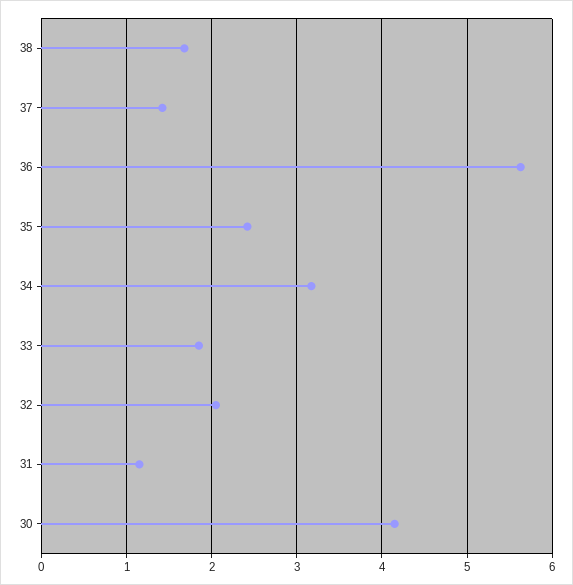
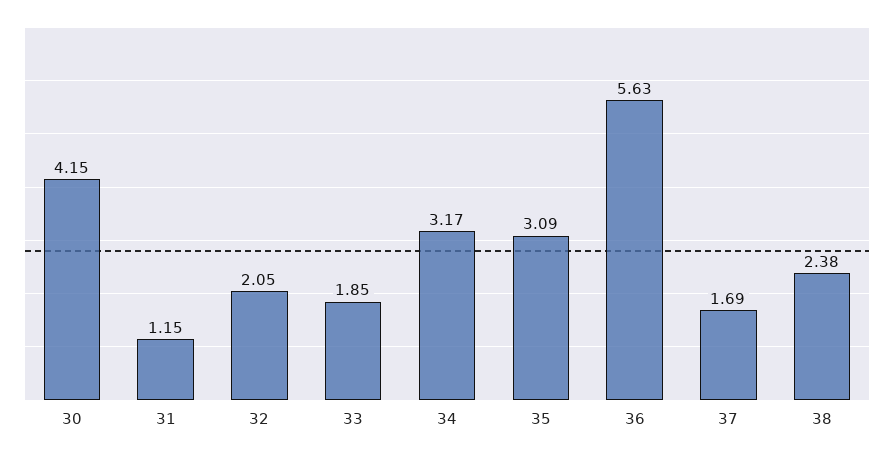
  {
-   "38": 1.7,
+   "38": 2.38,
-   "37": 1.4,
+   "37": 1.69,
    "36": 5.63,
-   "35": 2.4,
+   "35": 3.09,
    "34": 3.17,
    "33": 1.85,
    "32": 2.05,
    "31": 1.15,
    "30": 4.15
  }

